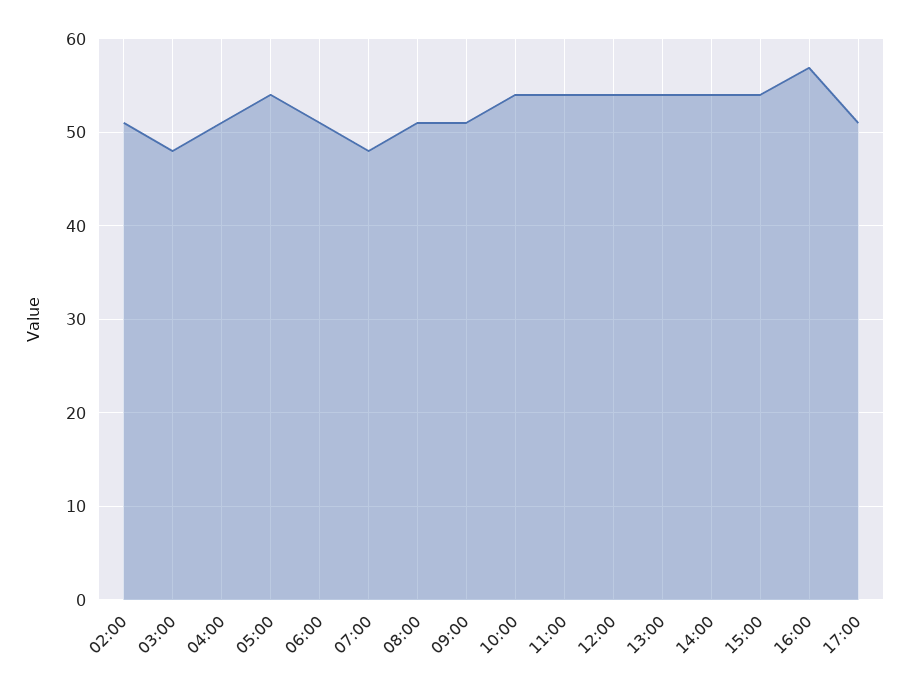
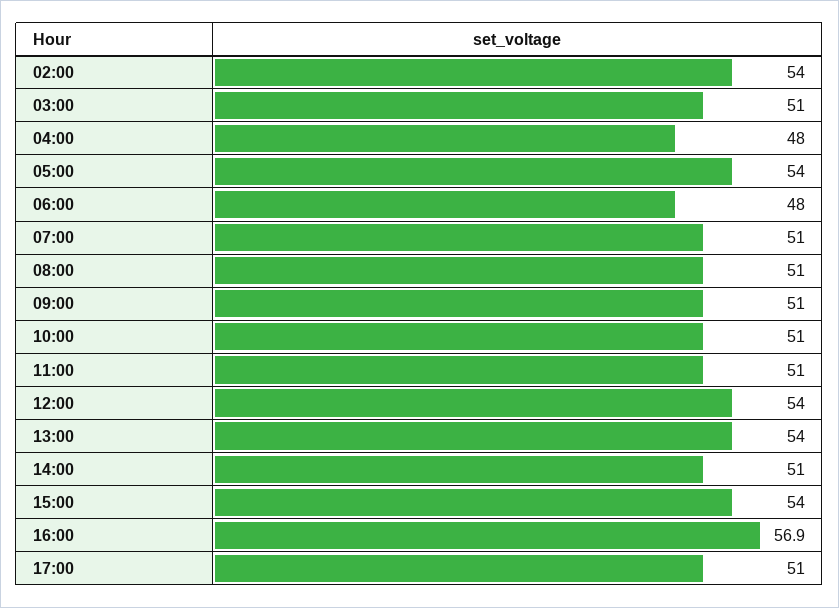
  {
-   "02:00": 51,
+   "02:00": 54,
-   "03:00": 48,
+   "03:00": 51,
-   "04:00": 51,
+   "04:00": 48,
    "05:00": 54,
-   "06:00": 51,
+   "06:00": 48,
-   "07:00": 48,
+   "07:00": 51,
    "08:00": 51,
    "09:00": 51,
-   "10:00": 54,
+   "10:00": 51,
-   "11:00": 54,
+   "11:00": 51,
    "12:00": 54,
    "13:00": 54,
-   "14:00": 54,
+   "14:00": 51,
    "15:00": 54,
    "16:00": 56.9,
    "17:00": 51
  }

